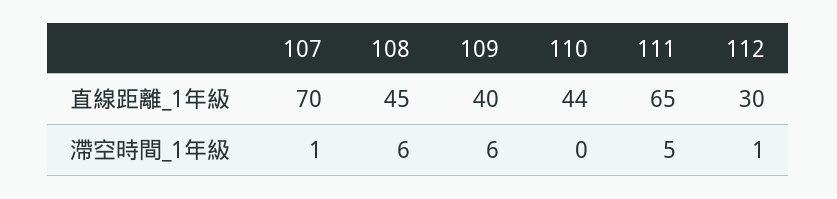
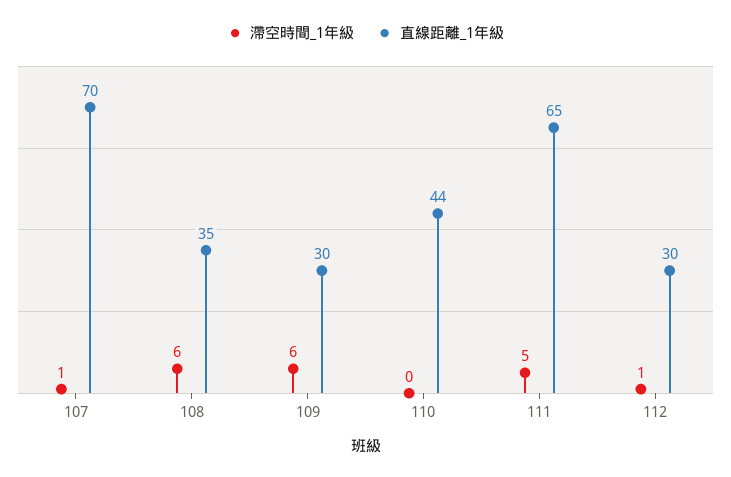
  {
    "直線距離_1年級": {
      "107": 70,
-     "108": 45,
+     "108": 35,
-     "109": 40,
+     "109": 30,
      "110": 44,
      "111": 65,
      "112": 30
    },
    "滯空時間_1年級": {
      "107": 1,
      "108": 6,
      "109": 6,
      "110": 0,
      "111": 5,
      "112": 1
    }
  }

